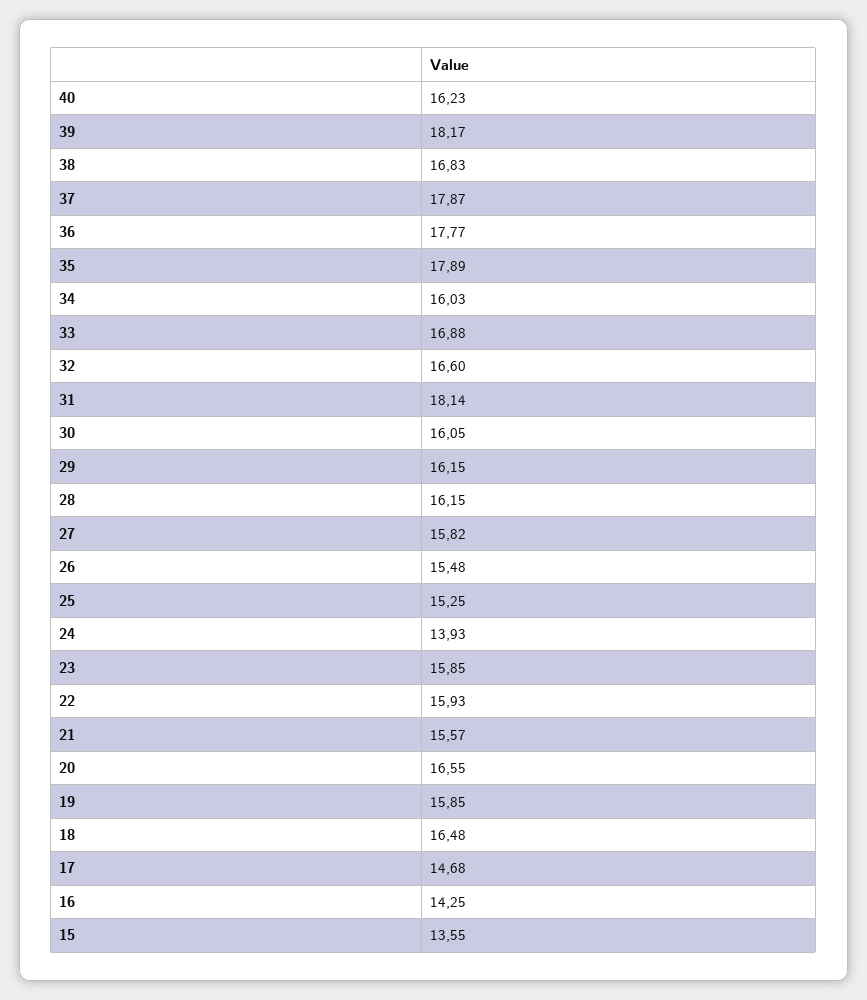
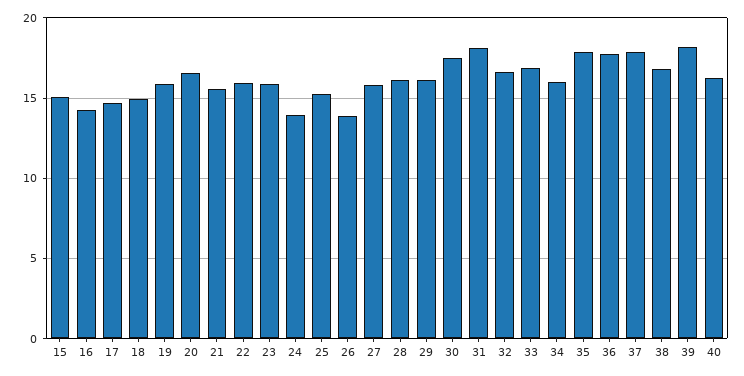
  {
    "40": 16.23,
    "39": 18.17,
    "38": 16.83,
    "37": 17.87,
    "36": 17.77,
    "35": 17.89,
    "34": 16.03,
    "33": 16.88,
    "32": 16.6,
    "31": 18.14,
-   "30": 16.05,
+   "30": 17.5,
    "29": 16.15,
    "28": 16.15,
    "27": 15.82,
-   "26": 15.48,
+   "26": 14,
    "25": 15.25,
    "24": 13.93,
    "23": 15.85,
    "22": 15.93,
    "21": 15.57,
    "20": 16.55,
    "19": 15.85,
-   "18": 16.48,
+   "18": 15,
    "17": 14.68,
    "16": 14.25,
-   "15": 13.55
+   "15": 15
  }

